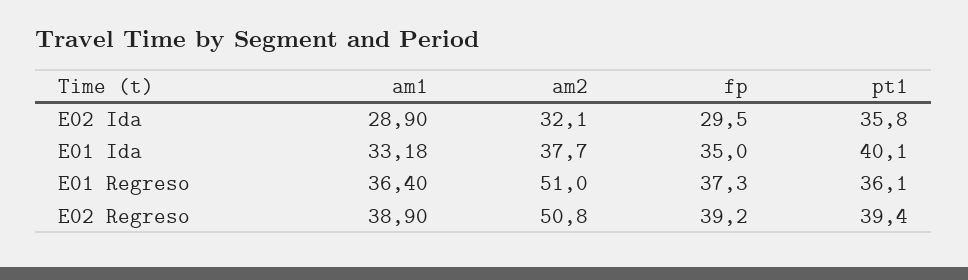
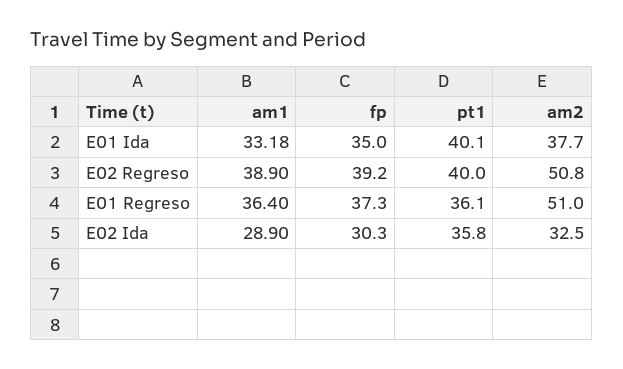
  {
    "am1": {
      "E02 Ida": 28.9,
      "E01 Ida": 33.18,
      "E01 Regreso": 36.4,
      "E02 Regreso": 38.9
    },
    "am2": {
-     "E02 Ida": 32.1,
+     "E02 Ida": 32.5,
      "E01 Ida": 37.7,
      "E01 Regreso": 51,
      "E02 Regreso": 50.8
    },
    "fp": {
-     "E02 Ida": 29.5,
+     "E02 Ida": 30.3,
      "E01 Ida": 35,
      "E01 Regreso": 37.3,
      "E02 Regreso": 39.2
    },
    "pt1": {
      "E02 Ida": 35.8,
      "E01 Ida": 40.1,
      "E01 Regreso": 36.1,
-     "E02 Regreso": 39.4
+     "E02 Regreso": 40
    }
  }

